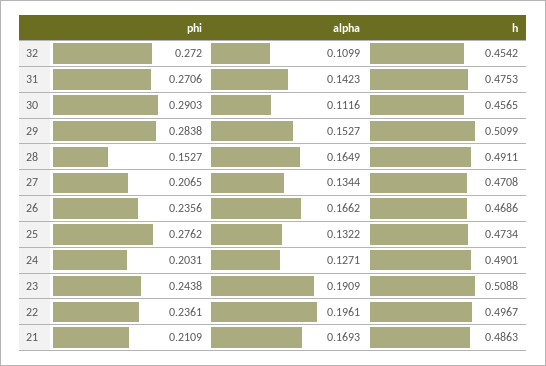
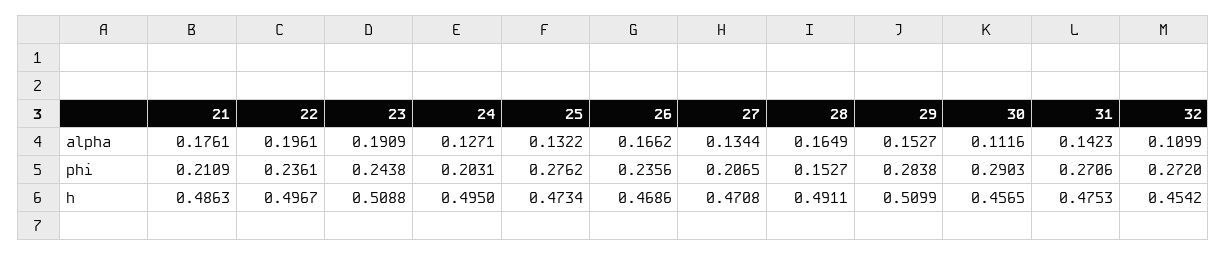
  {
    "phi": {
      "32": 0.272,
      "31": 0.2706,
      "30": 0.2903,
      "29": 0.2838,
      "28": 0.1527,
      "27": 0.2065,
      "26": 0.2356,
      "25": 0.2762,
      "24": 0.2031,
      "23": 0.2438,
      "22": 0.2361,
      "21": 0.2109
    },
    "alpha": {
      "32": 0.1099,
      "31": 0.1423,
      "30": 0.1116,
      "29": 0.1527,
      "28": 0.1649,
      "27": 0.1344,
      "26": 0.1662,
      "25": 0.1322,
      "24": 0.1271,
      "23": 0.1909,
      "22": 0.1961,
-     "21": 0.1693
+     "21": 0.1761
    },
    "h": {
      "32": 0.4542,
      "31": 0.4753,
      "30": 0.4565,
      "29": 0.5099,
      "28": 0.4911,
      "27": 0.4708,
      "26": 0.4686,
      "25": 0.4734,
-     "24": 0.4901,
+     "24": 0.495,
      "23": 0.5088,
      "22": 0.4967,
      "21": 0.4863
    }
  }

